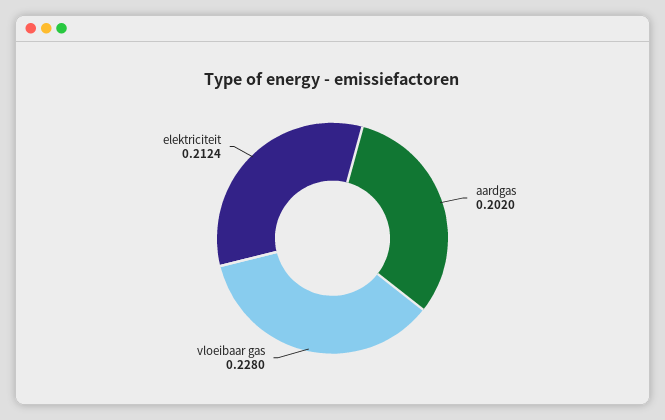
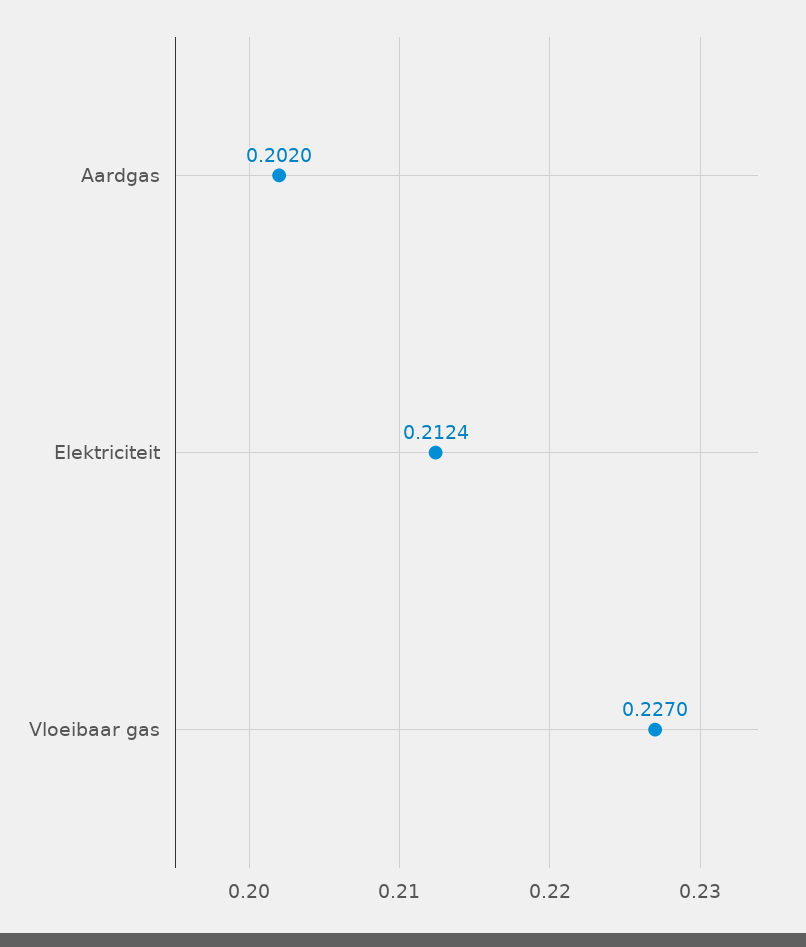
  {
    "aardgas": 0.202,
-   "vloeibaar gas": 0.228,
+   "vloeibaar gas": 0.227,
    "elektriciteit": 0.2124
  }

